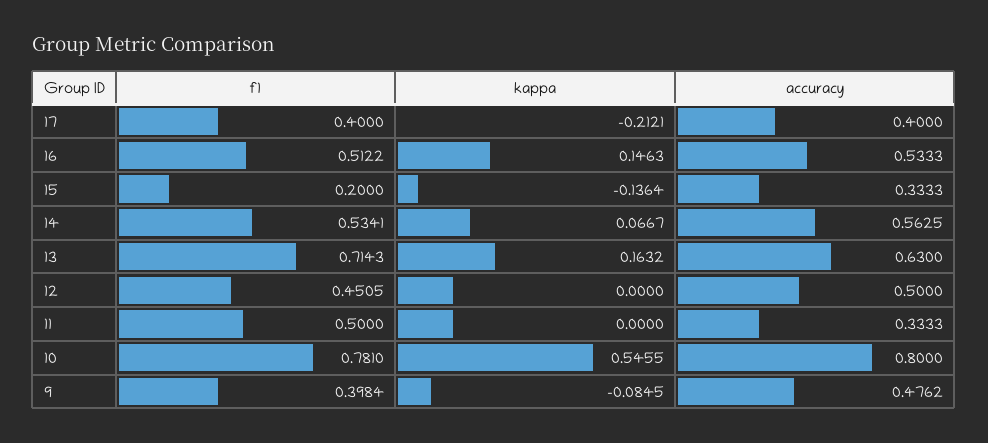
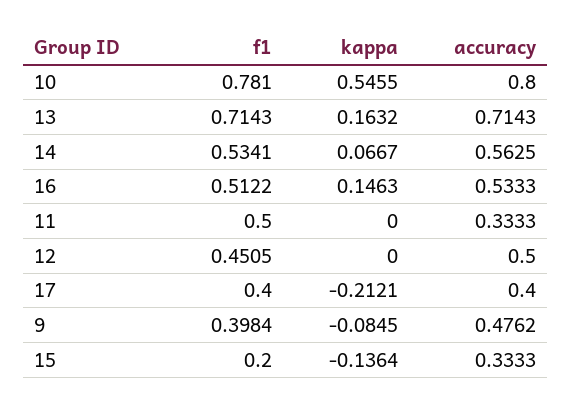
  {
    "f1": {
      "17": 0.4,
      "16": 0.5122,
      "15": 0.2,
      "14": 0.5341,
      "13": 0.7143,
      "12": 0.4505,
      "11": 0.5,
      "10": 0.781,
      "9": 0.3984
    },
    "kappa": {
      "17": -0.2121,
      "16": 0.1463,
      "15": -0.1364,
      "14": 0.0667,
      "13": 0.1632,
      "12": 0,
      "11": 0,
      "10": 0.5455,
      "9": -0.0845
    },
    "accuracy": {
      "17": 0.4,
      "16": 0.5333,
      "15": 0.3333,
      "14": 0.5625,
-     "13": 0.63,
+     "13": 0.7143,
      "12": 0.5,
      "11": 0.3333,
      "10": 0.8,
      "9": 0.4762
    }
  }

